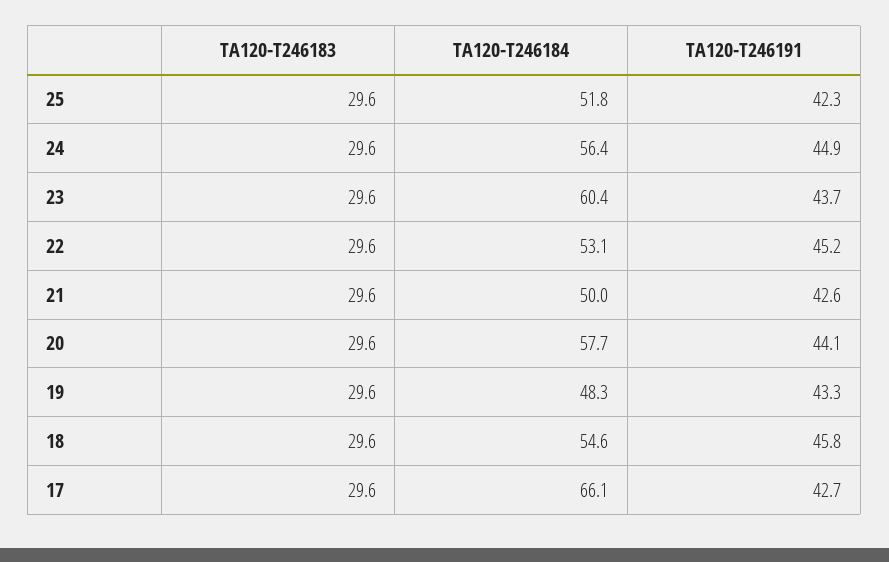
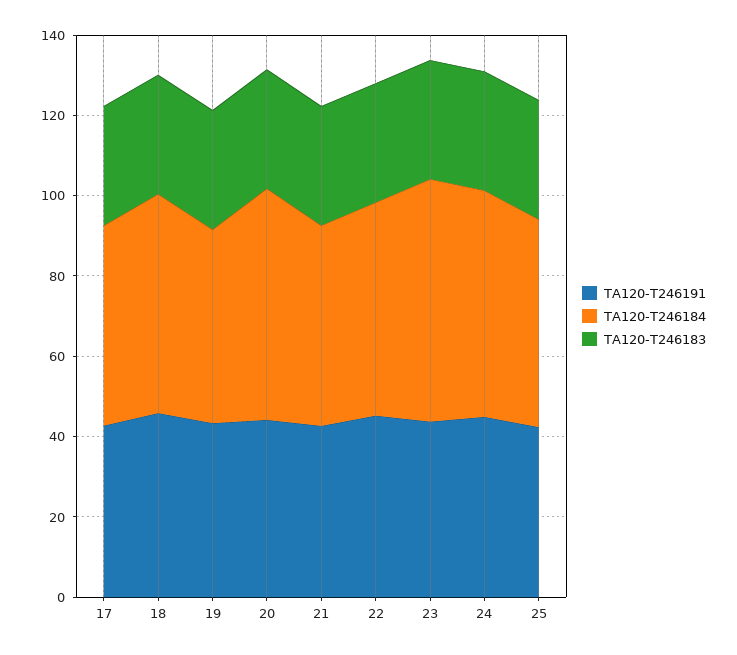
  {
    "TA120-T246183": {
      "25": 29.6,
      "24": 29.6,
      "23": 29.6,
      "22": 29.6,
      "21": 29.6,
      "20": 29.6,
      "19": 29.6,
      "18": 29.6,
      "17": 29.6
    },
    "TA120-T246184": {
      "25": 51.8,
      "24": 56.4,
      "23": 60.4,
      "22": 53.1,
      "21": 50,
      "20": 57.7,
      "19": 48.3,
      "18": 54.6,
-     "17": 66.1
+     "17": 50
    },
    "TA120-T246191": {
      "25": 42.3,
      "24": 44.9,
      "23": 43.7,
      "22": 45.2,
      "21": 42.6,
      "20": 44.1,
      "19": 43.3,
      "18": 45.8,
      "17": 42.7
    }
  }

